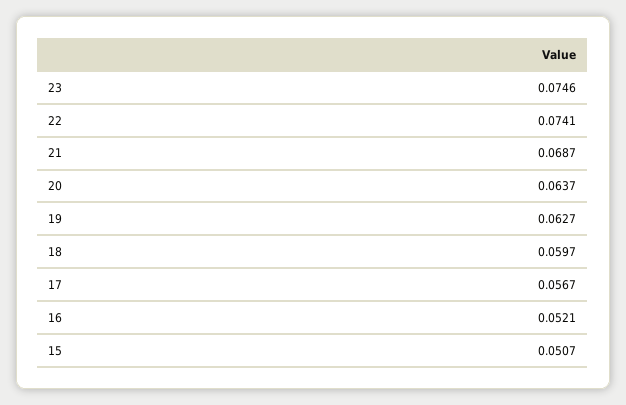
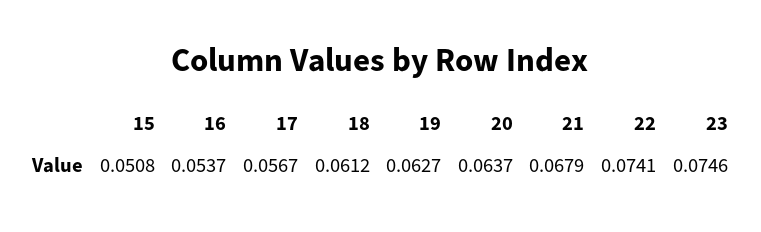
  {
    "23": 0.0746,
    "22": 0.0741,
-   "21": 0.0687,
+   "21": 0.0679,
    "20": 0.0637,
    "19": 0.0627,
-   "18": 0.0597,
+   "18": 0.0612,
    "17": 0.0567,
-   "16": 0.0521,
+   "16": 0.0537,
-   "15": 0.0507
+   "15": 0.0508
  }

